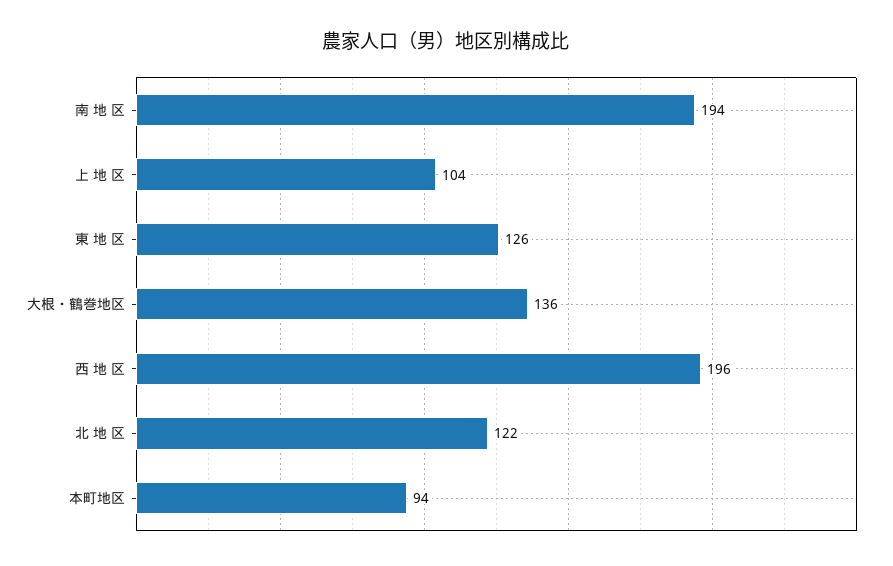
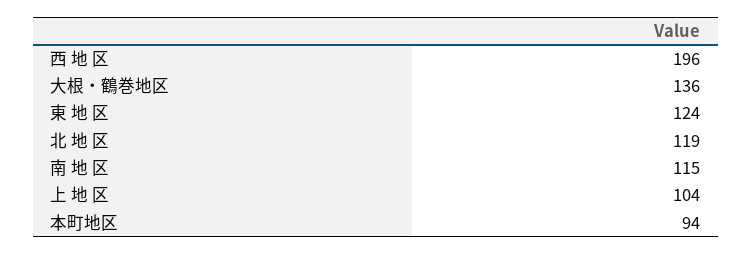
  {
-   "南 地 区": 194,
+   "南 地 区": 115,
    "上 地 区": 104,
-   "東 地 区": 126,
+   "東 地 区": 124,
    "大根・鶴巻地区": 136,
    "西 地 区": 196,
-   "北 地 区": 122,
+   "北 地 区": 119,
    "本町地区": 94
  }

